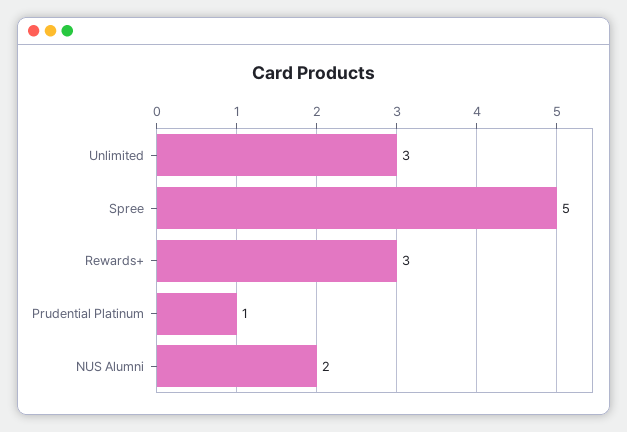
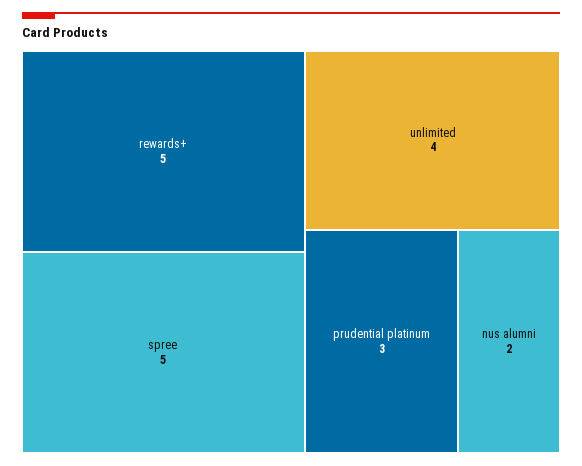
  {
-   "Unlimited": 3,
+   "Unlimited": 4,
    "Spree": 5,
-   "Rewards+": 3,
+   "Rewards+": 5,
-   "Prudential Platinum": 1,
+   "Prudential Platinum": 3,
    "NUS Alumni": 2
  }

